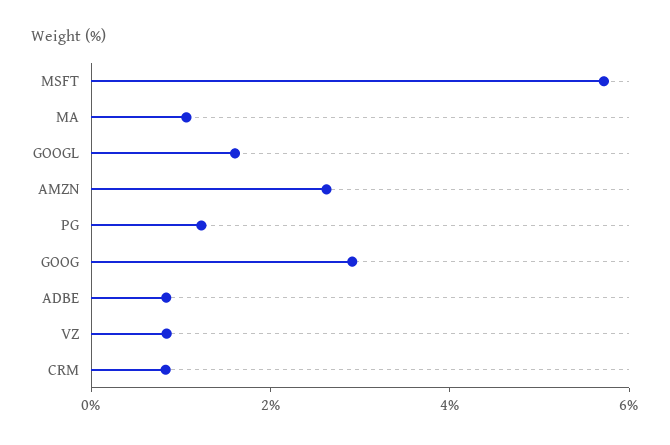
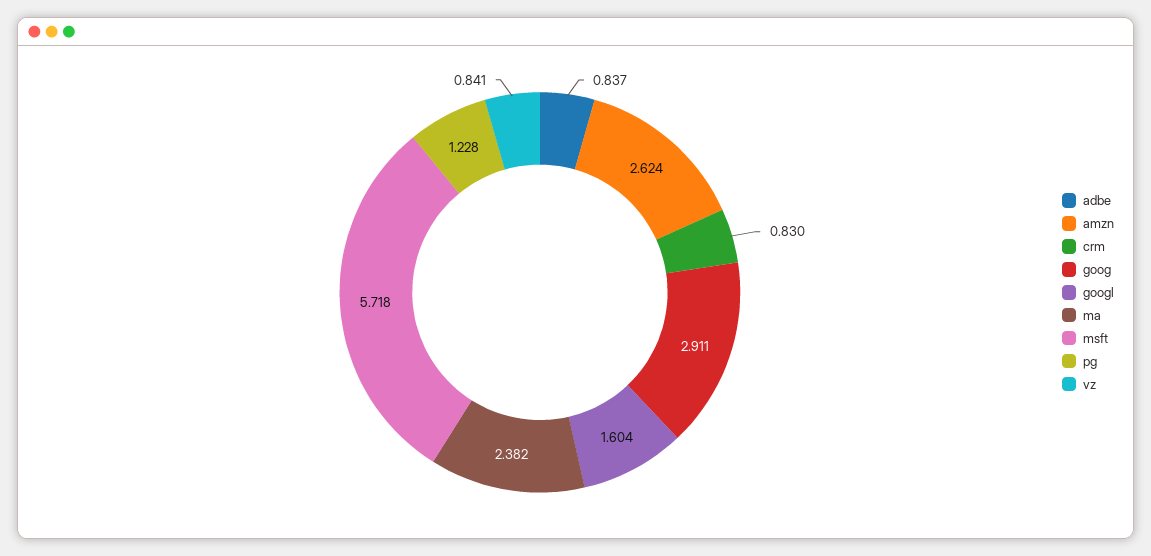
  {
    "MSFT": 5.718,
-   "MA": 1,
+   "MA": 2.382,
    "GOOGL": 1.604,
    "AMZN": 2.624,
    "PG": 1.228,
    "GOOG": 2.911,
    "ADBE": 0.837,
    "VZ": 0.841,
    "CRM": 0.83
  }

